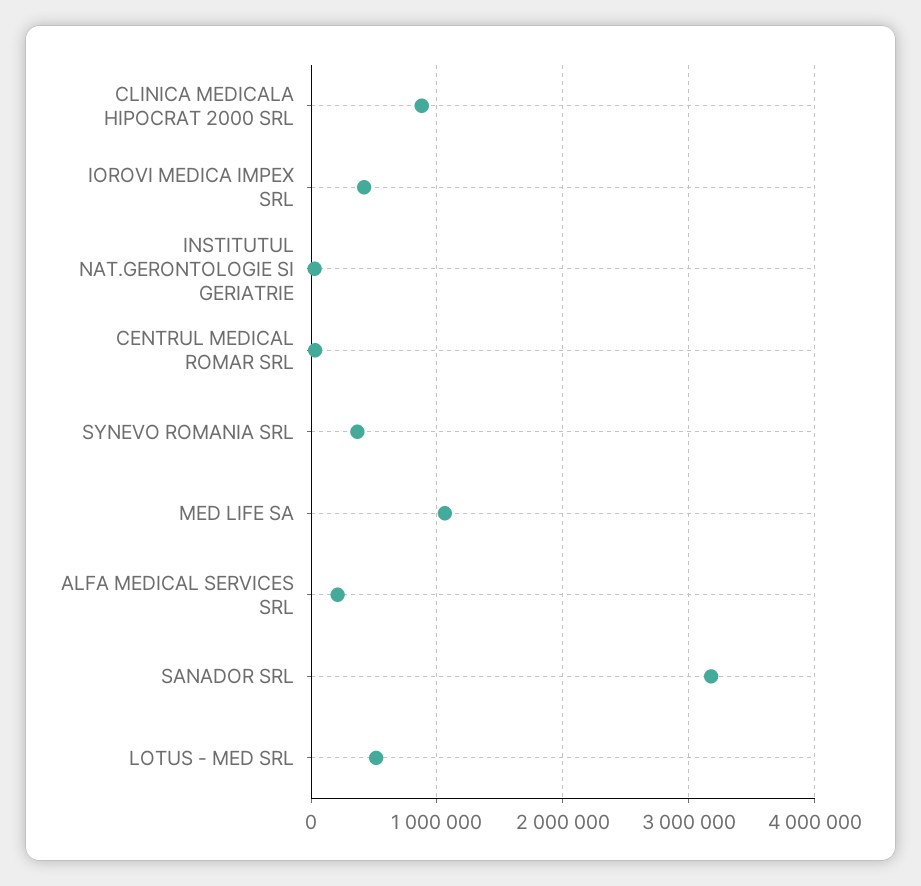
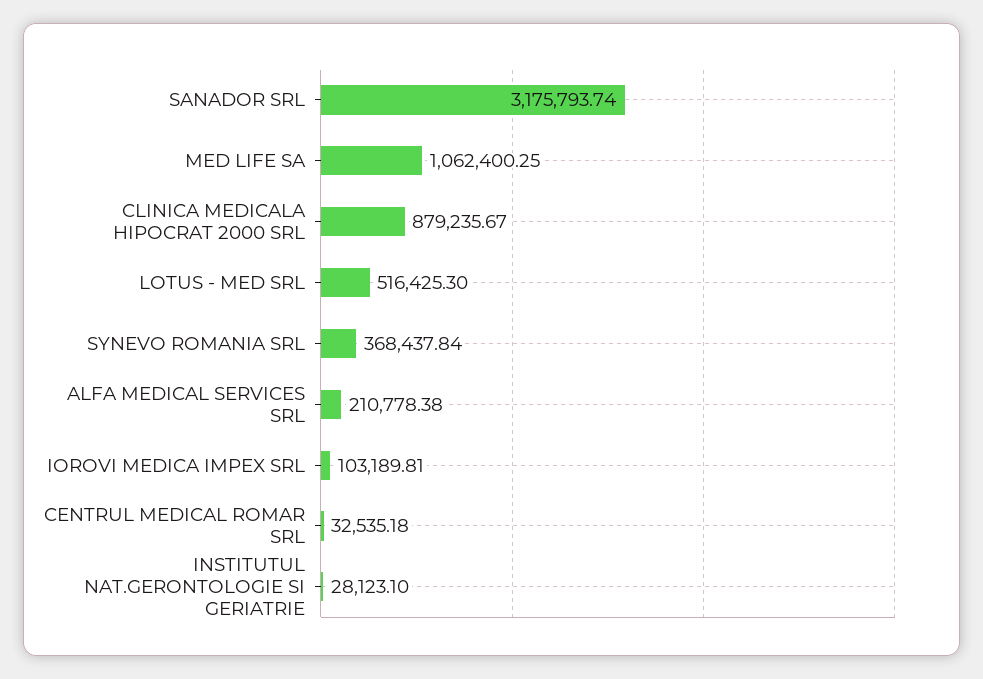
  {
    "CLINICA MEDICALA HIPOCRAT 2000 SRL": 879235.67,
-   "IOROVI MEDICA IMPEX SRL": 400000,
+   "IOROVI MEDICA IMPEX SRL": 103189.81,
    "INSTITUTUL NAT.GERONTOLOGIE SI GERIATRIE": 28123.1,
    "CENTRUL MEDICAL ROMAR SRL": 32535.18,
    "SYNEVO ROMANIA SRL": 368437.84,
    "MED LIFE SA": 1062400.25,
    "ALFA MEDICAL SERVICES SRL": 210778.38,
    "SANADOR SRL": 3175793.74,
    "LOTUS - MED SRL": 516425.3
  }

